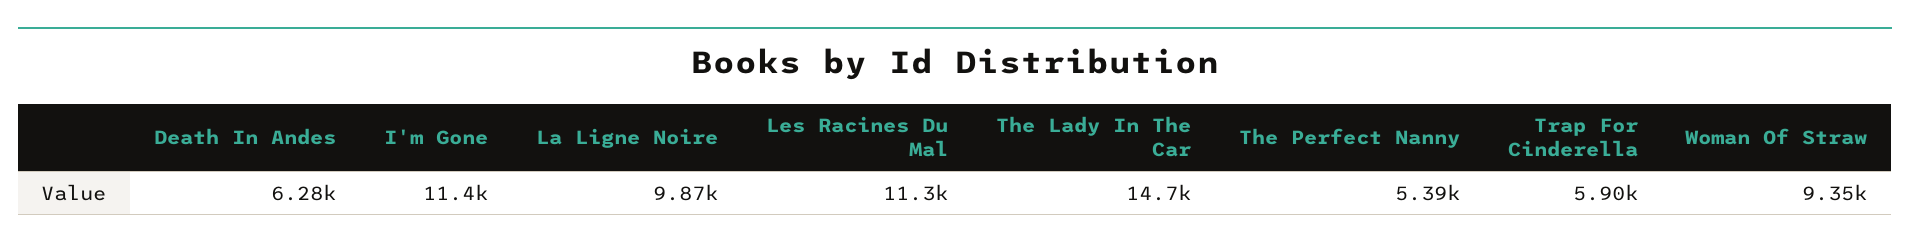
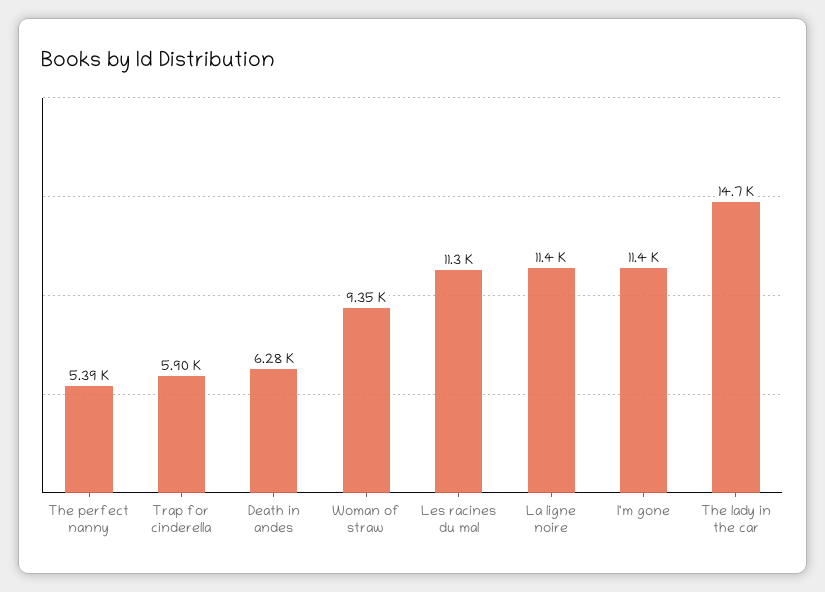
  {
    "Death In Andes": 6280,
    "I'm Gone": 11400,
-   "La Ligne Noire": 9870,
+   "La Ligne Noire": 11400,
    "Les Racines Du Mal": 11300,
    "The Lady In The Car": 14700,
    "The Perfect Nanny": 5390,
    "Trap For Cinderella": 5900,
    "Woman Of Straw": 9350
  }

